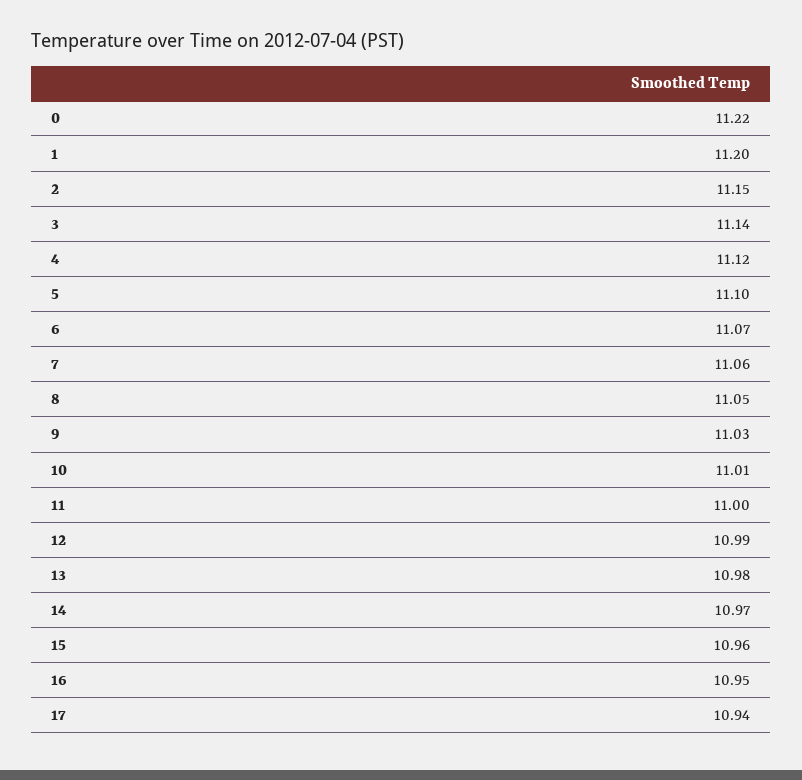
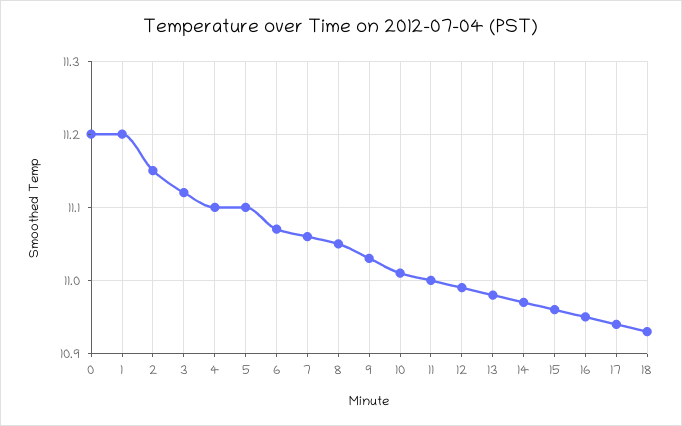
  {
-   "0": 11.22,
+   "0": 11.2,
    "1": 11.2,
    "2": 11.15,
-   "3": 11.14,
+   "3": 11.12,
-   "4": 11.12,
+   "4": 11.1,
    "5": 11.1,
    "6": 11.07,
    "7": 11.06,
    "8": 11.05,
    "9": 11.03,
    "10": 11.01,
    "11": 11,
    "12": 10.99,
    "13": 10.98,
    "14": 10.97,
    "15": 10.96,
    "16": 10.95,
-   "17": 10.94
+   "17": 10.94,
+   "18": 10.93
  }

